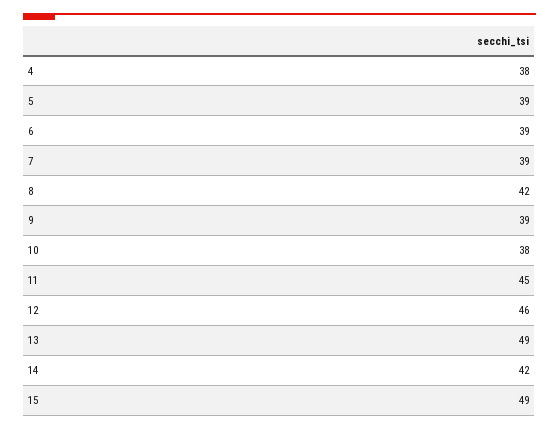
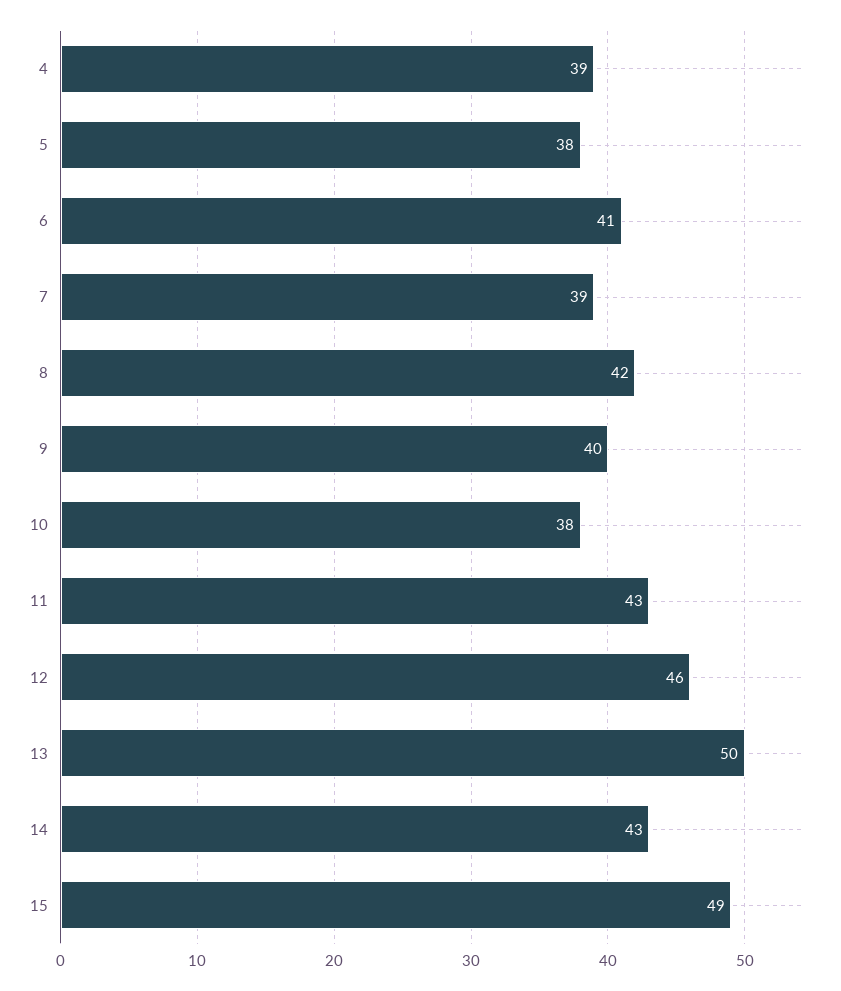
  {
-   "4": 38,
+   "4": 39,
-   "5": 39,
+   "5": 38,
-   "6": 39,
+   "6": 41,
    "7": 39,
    "8": 42,
-   "9": 39,
+   "9": 40,
    "10": 38,
-   "11": 45,
+   "11": 43,
    "12": 46,
-   "13": 49,
+   "13": 50,
-   "14": 42,
+   "14": 43,
    "15": 49
  }

